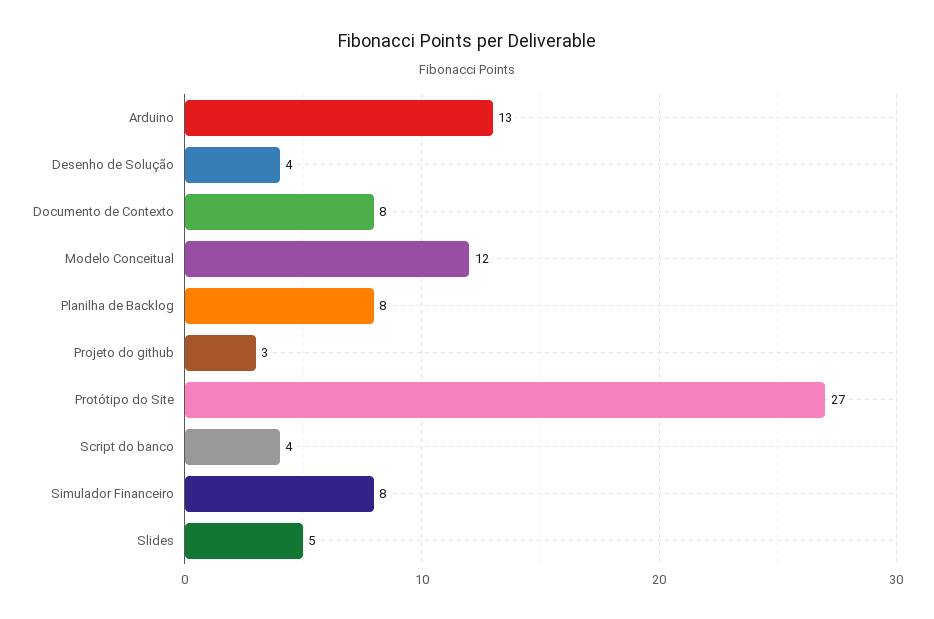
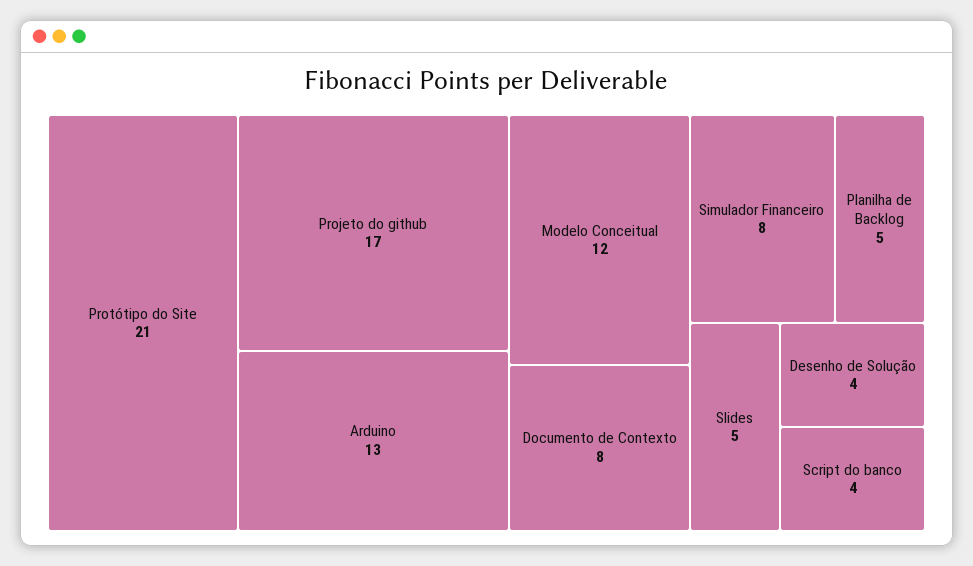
  {
    "Arduino": 13,
    "Desenho de Solução": 4,
    "Documento de Contexto": 8,
    "Modelo Conceitual": 12,
-   "Planilha de Backlog": 8,
+   "Planilha de Backlog": 5,
-   "Projeto do github": 3,
+   "Projeto do github": 17,
-   "Protótipo do Site": 27,
+   "Protótipo do Site": 21,
    "Script do banco": 4,
    "Simulador Financeiro": 8,
    "Slides": 5
  }

